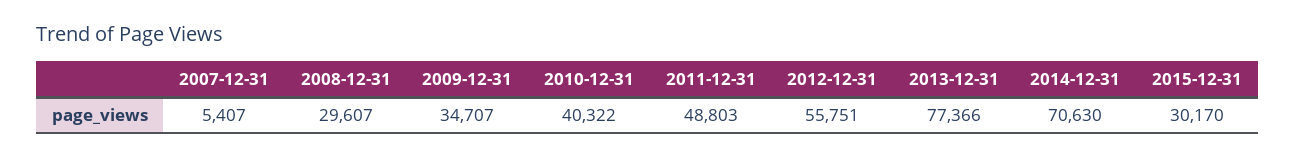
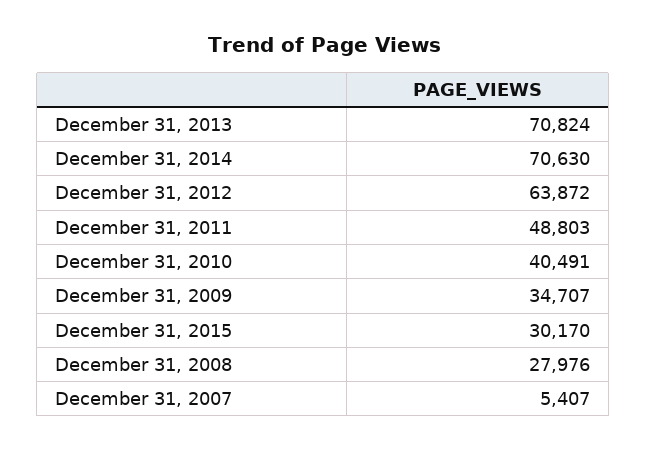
  {
    "2007-12-31": 5407,
-   "2008-12-31": 29607,
+   "2008-12-31": 27976,
    "2009-12-31": 34707,
-   "2010-12-31": 40322,
+   "2010-12-31": 40491,
    "2011-12-31": 48803,
-   "2012-12-31": 55751,
+   "2012-12-31": 63872,
-   "2013-12-31": 77366,
+   "2013-12-31": 70824,
    "2014-12-31": 70630,
    "2015-12-31": 30170
  }

